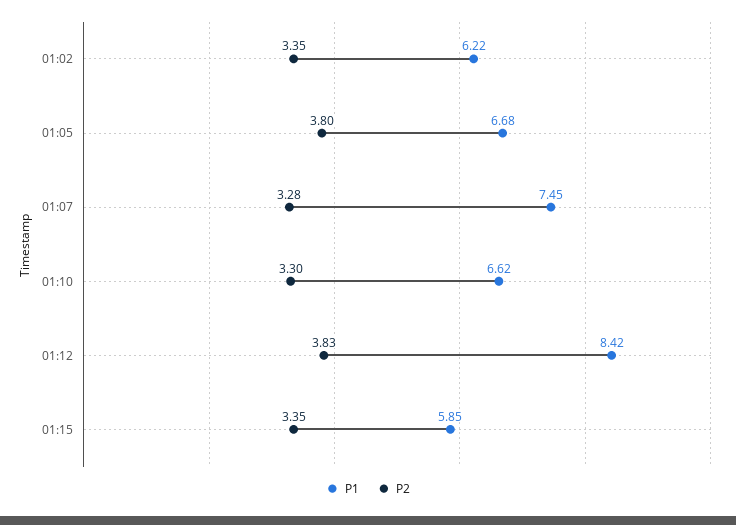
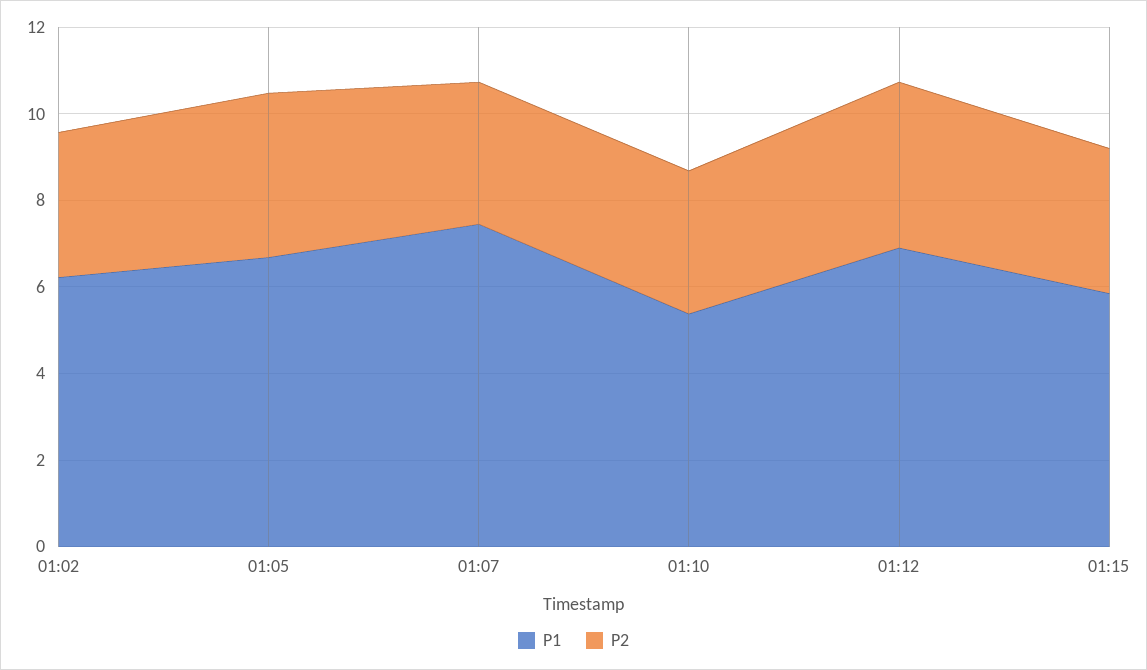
  {
    "P1": {
      "01:02": 6.22,
      "01:05": 6.68,
      "01:07": 7.45,
-     "01:10": 6.62,
+     "01:10": 5.5,
-     "01:12": 8.42,
+     "01:12": 7,
      "01:15": 5.85
    },
    "P2": {
      "01:02": 3.35,
      "01:05": 3.8,
      "01:07": 3.28,
      "01:10": 3.3,
      "01:12": 3.83,
      "01:15": 3.35
    }
  }

